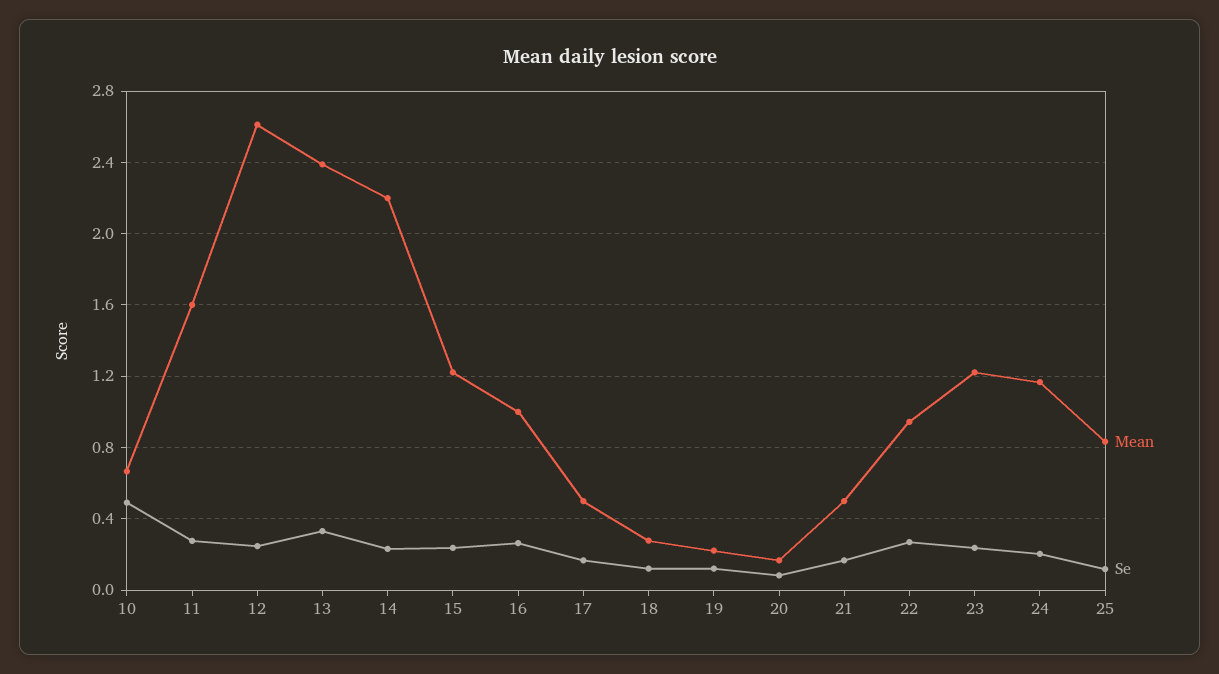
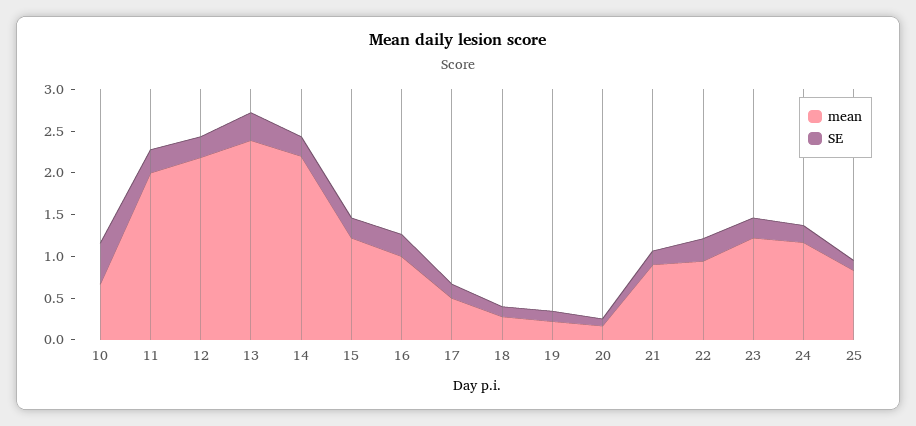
  {
    "Mean": {
      "10": 0.65,
-     "11": 1.6,
+     "11": 2,
-     "12": 2.6,
+     "12": 2.2,
      "13": 2.4,
      "14": 2.2,
      "15": 1.2,
      "16": 1,
      "17": 0.5,
      "18": 0.3,
      "19": 0.2,
      "20": 0.15,
-     "21": 0.5,
+     "21": 0.9,
      "22": 0.95,
      "23": 1.2,
      "24": 1.15,
      "25": 0.85
    },
    "Se": {
      "10": 0.5,
      "11": 0.3,
      "12": 0.25,
      "13": 0.35,
      "14": 0.25,
      "15": 0.25,
      "16": 0.25,
      "17": 0.15,
      "18": 0.1,
      "19": 0.1,
      "20": 0.1,
      "21": 0.15,
      "22": 0.25,
      "23": 0.25,
      "24": 0.2,
      "25": 0.1
    }
  }

